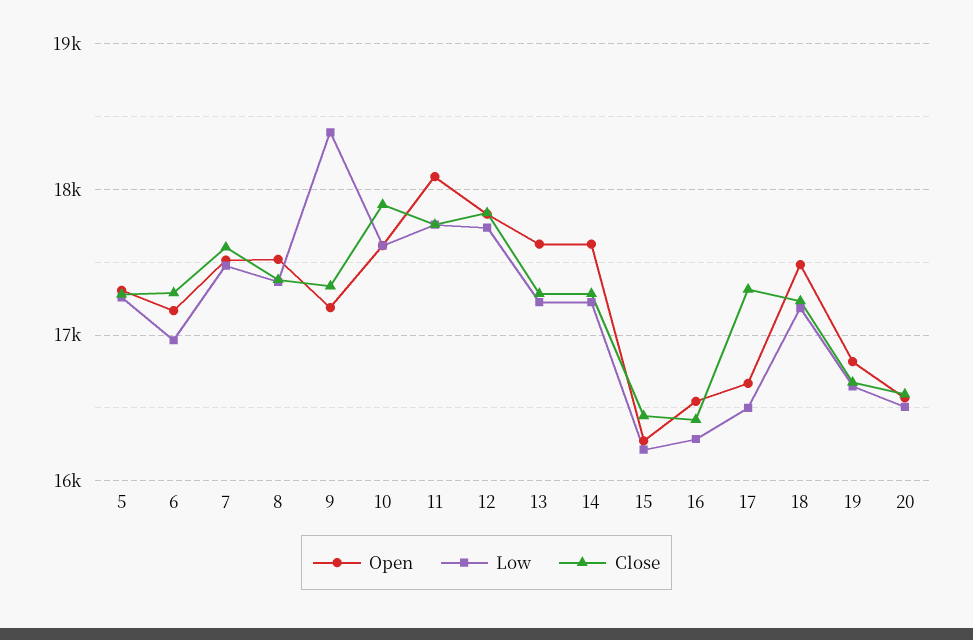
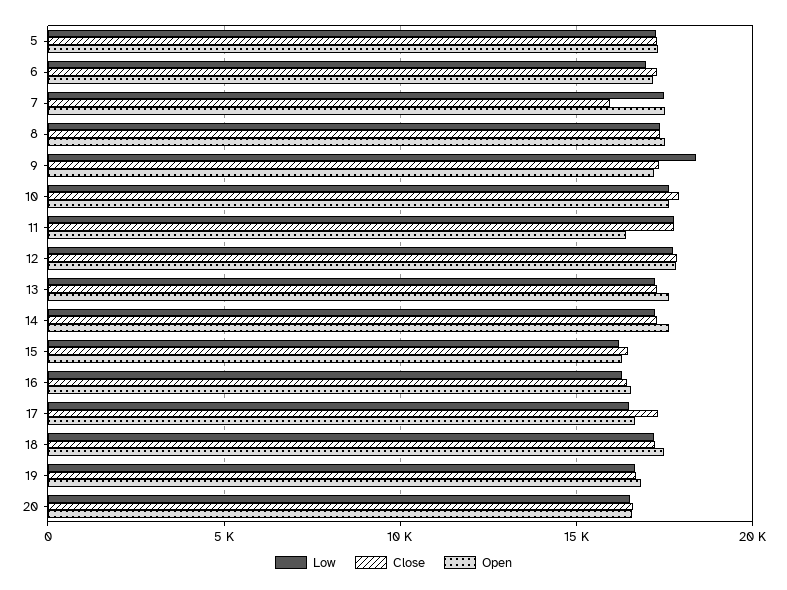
  {
    "Open": {
      "5": 17300,
      "6": 17200,
      "7": 17500,
      "8": 17500,
      "9": 17200,
      "10": 17600,
-     "11": 18100,
+     "11": 16500,
      "12": 17800,
      "13": 17600,
      "14": 17600,
      "15": 16300,
      "16": 16500,
      "17": 16700,
      "18": 17500,
      "19": 16800,
      "20": 16600
    },
    "Low": {
      "5": 17300,
      "6": 17000,
      "7": 17500,
      "8": 17400,
      "9": 18400,
      "10": 17600,
      "11": 17800,
      "12": 17700,
      "13": 17200,
      "14": 17200,
      "15": 16200,
      "16": 16300,
      "17": 16500,
      "18": 17200,
      "19": 16600,
      "20": 16500
    },
    "Close": {
      "5": 17300,
      "6": 17300,
-     "7": 17600,
+     "7": 16000,
      "8": 17400,
      "9": 17300,
      "10": 17900,
      "11": 17800,
      "12": 17800,
      "13": 17300,
      "14": 17300,
      "15": 16400,
      "16": 16400,
      "17": 17300,
      "18": 17200,
      "19": 16700,
      "20": 16600
    }
  }

